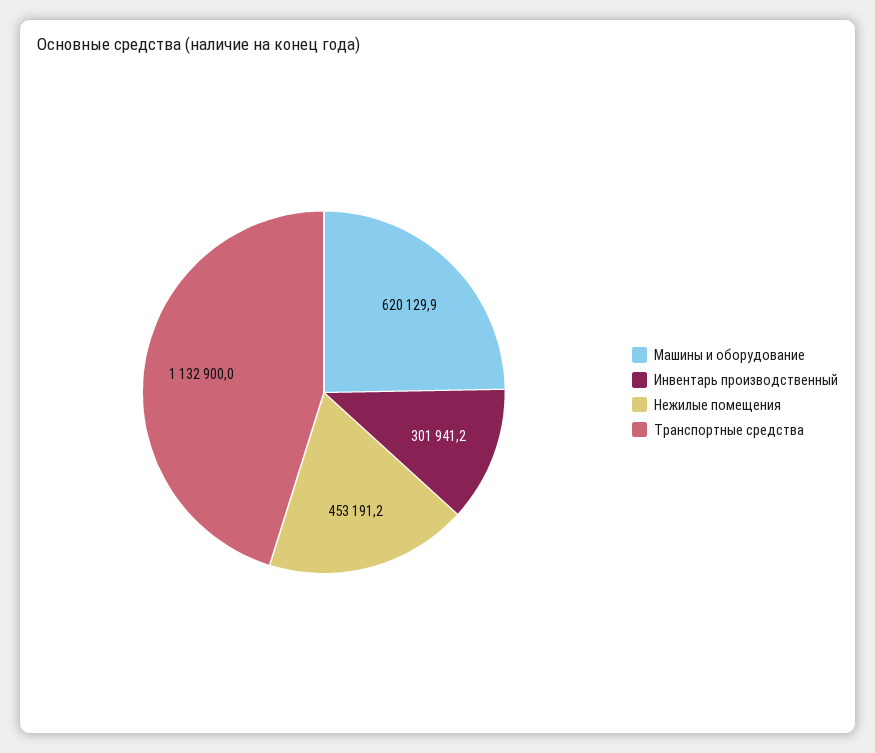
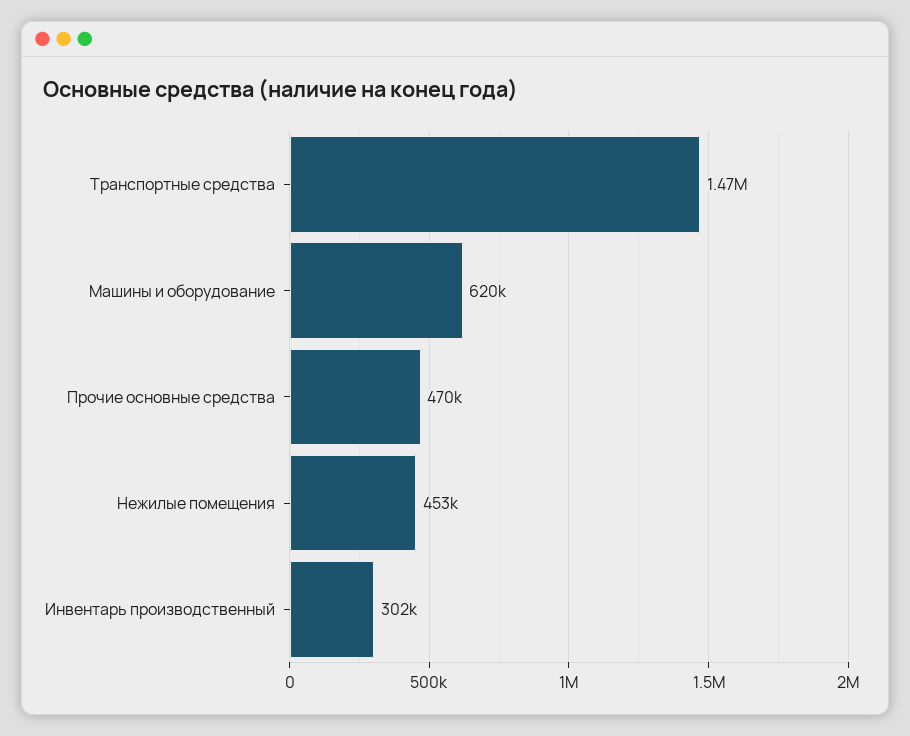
  {
    "Машины и оборудование": 620129.9,
    "Инвентарь производственный": 301941.2,
    "Нежилые помещения": 453191.2,
-   "Транспортные средства": 1132900
+   "Транспортные средства": 1470000,
+   "Прочие основные средства": 470000
  }

